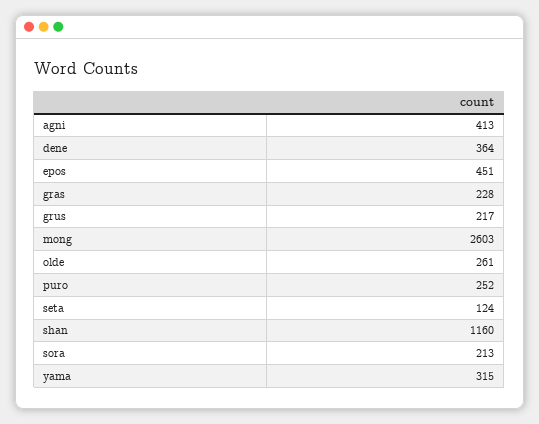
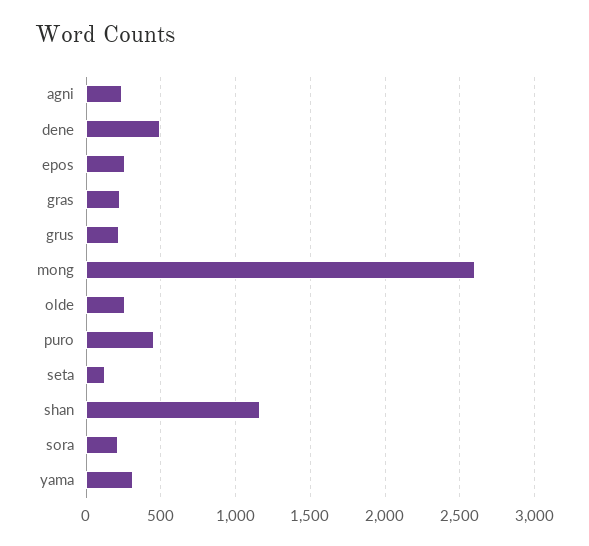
  {
-   "agni": 413,
+   "agni": 250,
-   "dene": 364,
+   "dene": 500,
-   "epos": 451,
+   "epos": 250,
    "gras": 228,
    "grus": 217,
    "mong": 2603,
    "olde": 261,
-   "puro": 252,
+   "puro": 450,
    "seta": 124,
    "shan": 1160,
    "sora": 213,
    "yama": 315
  }

